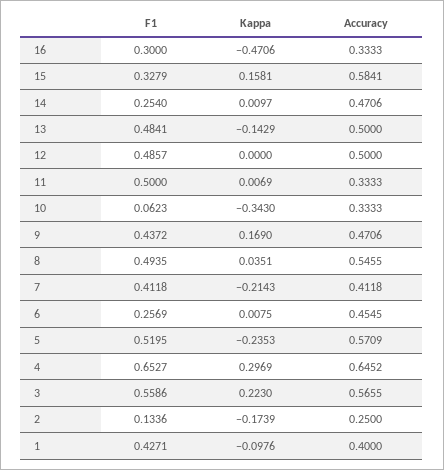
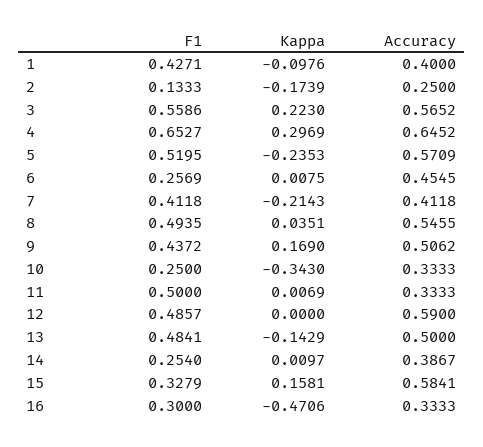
  {
    "F1": {
      "16": 0.3,
      "15": 0.3279,
      "14": 0.254,
      "13": 0.4841,
      "12": 0.4857,
      "11": 0.5,
-     "10": 0.0623,
+     "10": 0.25,
      "9": 0.4372,
      "8": 0.4935,
      "7": 0.4118,
      "6": 0.2569,
      "5": 0.5195,
      "4": 0.6527,
      "3": 0.5586,
-     "2": 0.1336,
+     "2": 0.1333,
      "1": 0.4271
    },
    "Kappa": {
      "16": -0.4706,
      "15": 0.1581,
      "14": 0.0097,
      "13": -0.1429,
      "12": 0,
      "11": 0.0069,
      "10": -0.343,
      "9": 0.169,
      "8": 0.0351,
      "7": -0.2143,
      "6": 0.0075,
      "5": -0.2353,
      "4": 0.2969,
      "3": 0.223,
      "2": -0.1739,
      "1": -0.0976
    },
    "Accuracy": {
      "16": 0.3333,
      "15": 0.5841,
-     "14": 0.4706,
+     "14": 0.3867,
      "13": 0.5,
-     "12": 0.5,
+     "12": 0.59,
      "11": 0.3333,
      "10": 0.3333,
-     "9": 0.4706,
+     "9": 0.5062,
      "8": 0.5455,
      "7": 0.4118,
      "6": 0.4545,
      "5": 0.5709,
      "4": 0.6452,
-     "3": 0.5655,
+     "3": 0.5652,
      "2": 0.25,
      "1": 0.4
    }
  }

